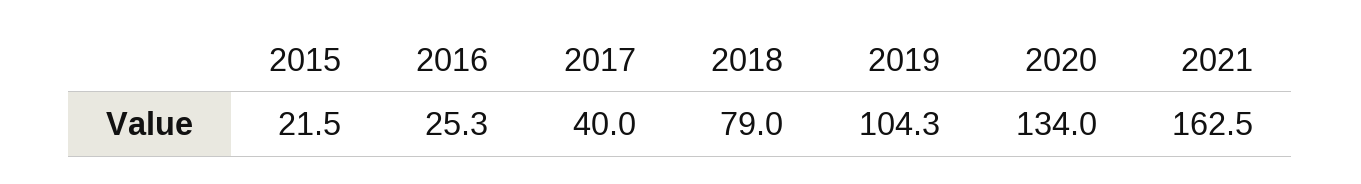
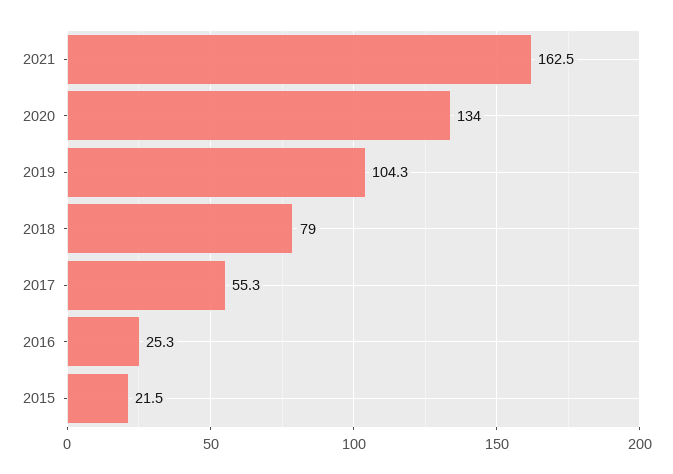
  {
    "2015": 21.5,
    "2016": 25.3,
-   "2017": 40,
+   "2017": 55.3,
    "2018": 79,
    "2019": 104.3,
    "2020": 134,
    "2021": 162.5
  }

